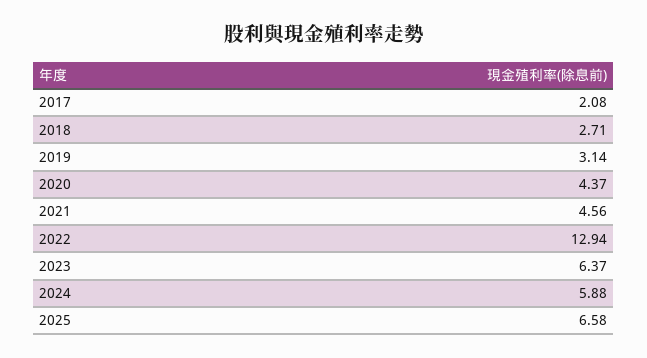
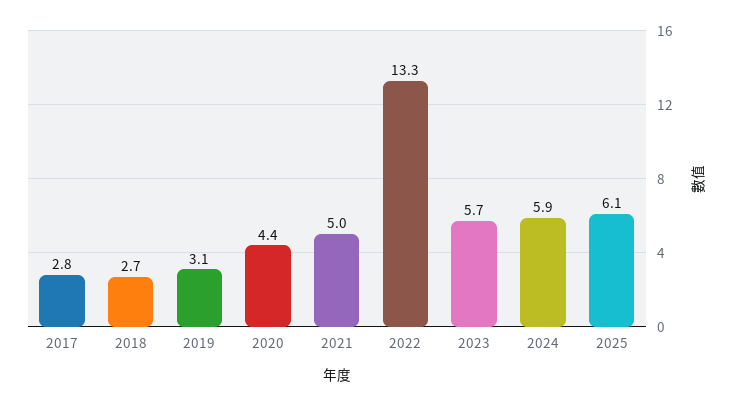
  {
-   "2017": 2.08,
+   "2017": 2.8,
    "2018": 2.71,
    "2019": 3.14,
    "2020": 4.37,
-   "2021": 4.56,
+   "2021": 5,
-   "2022": 12.94,
+   "2022": 13.3,
-   "2023": 6.37,
+   "2023": 5.7,
    "2024": 5.88,
-   "2025": 6.58
+   "2025": 6.1
  }

